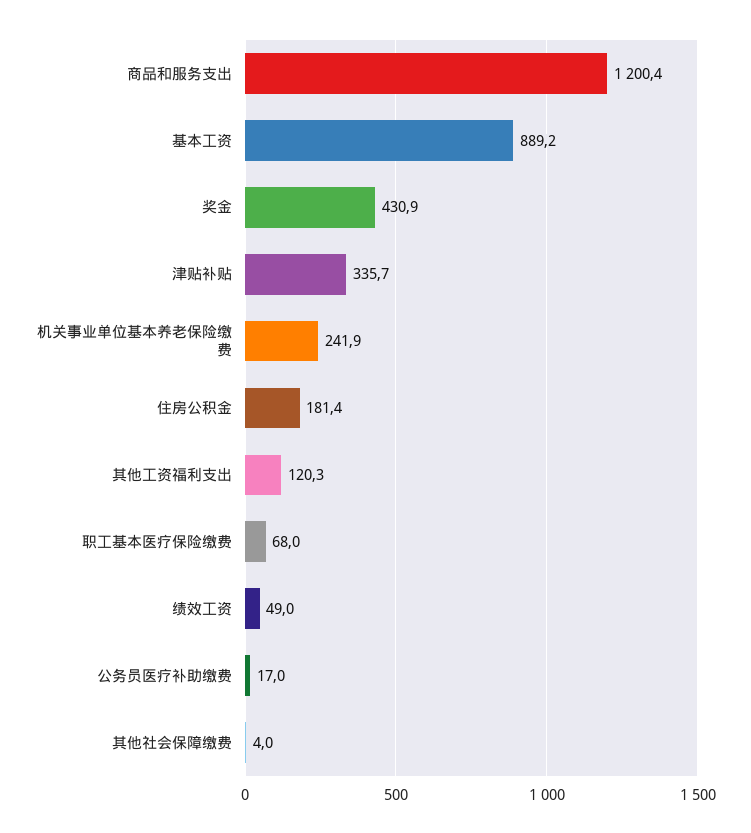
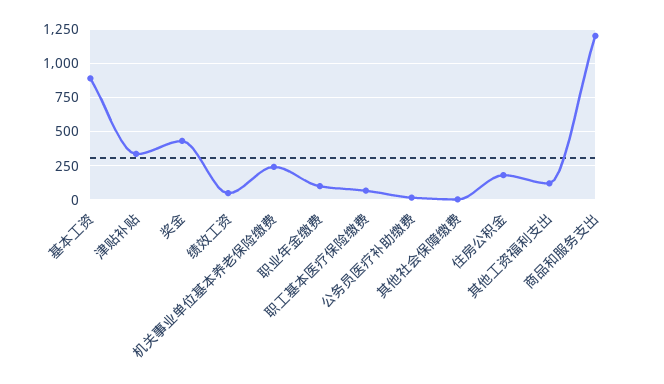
  {
    "商品和服务支出": 1200.4,
    "基本工资": 889.2,
    "奖金": 430.9,
    "津贴补贴": 335.7,
    "机关事业单位基本养老保险缴费": 241.9,
    "住房公积金": 181.4,
    "其他工资福利支出": 120.3,
    "职工基本医疗保险缴费": 68,
    "绩效工资": 49,
    "公务员医疗补助缴费": 17,
-   "其他社会保障缴费": 4
+   "其他社会保障缴费": 4,
+   "职业年金缴费": 100
  }

